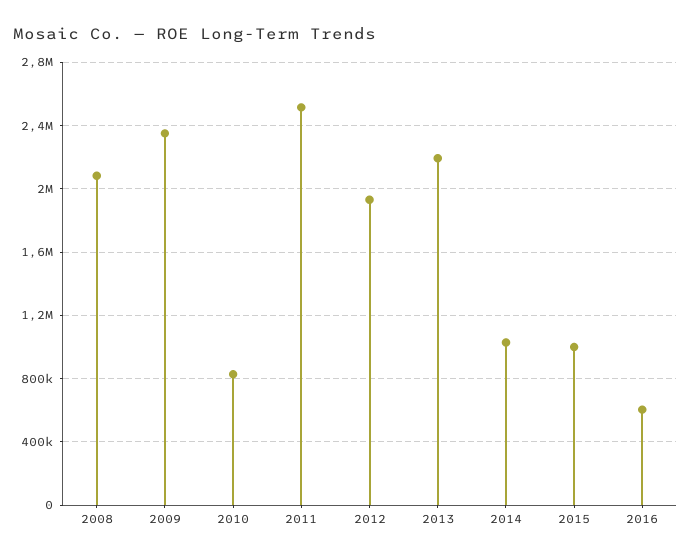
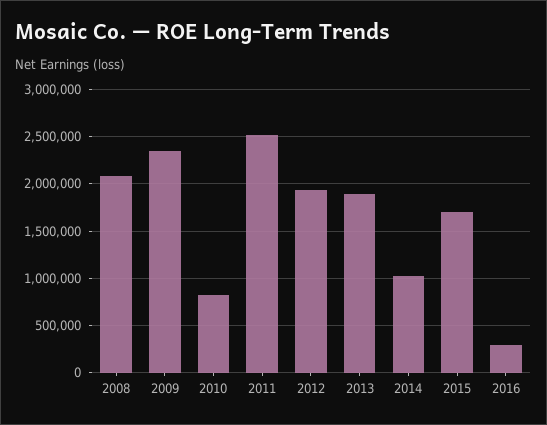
  {
    "2008": 2100000,
    "2009": 2350000,
    "2010": 850000,
    "2011": 2500000,
    "2012": 1950000,
-   "2013": 2200000,
+   "2013": 1900000,
    "2014": 1050000,
-   "2015": 1000000,
+   "2015": 1700000,
-   "2016": 600000
+   "2016": 300000
  }

